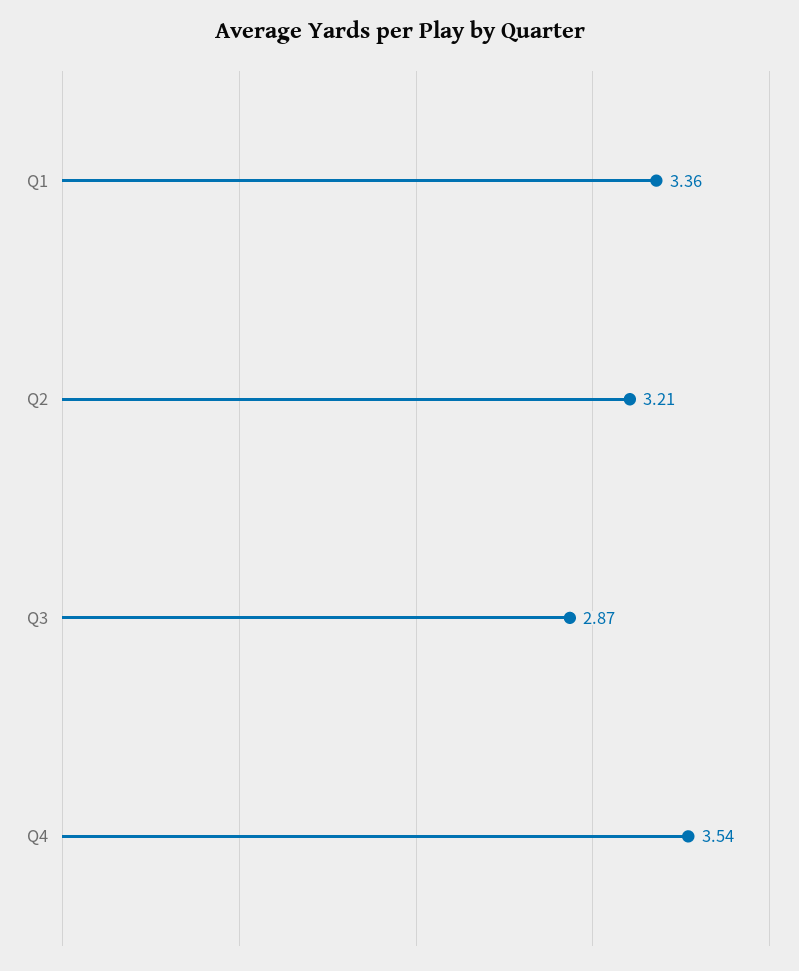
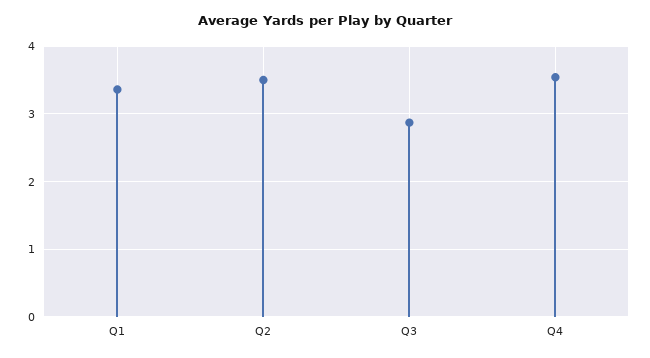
  {
    "Q1": 3.36,
-   "Q2": 3.21,
+   "Q2": 3.5,
    "Q3": 2.87,
    "Q4": 3.54
  }

